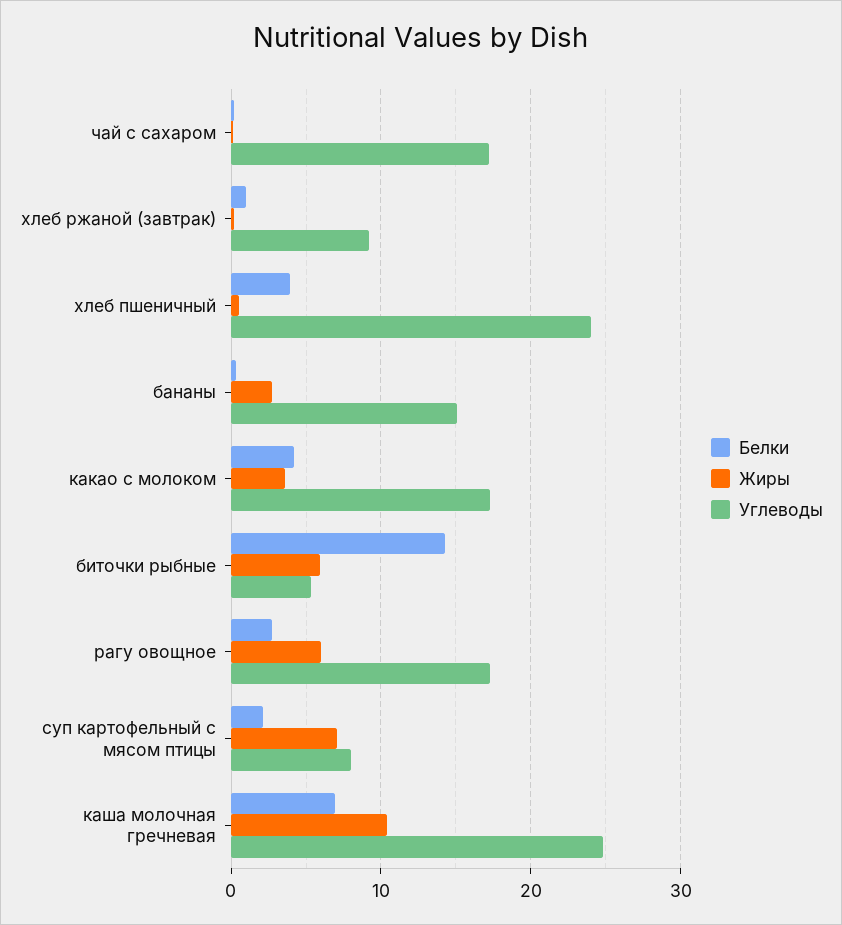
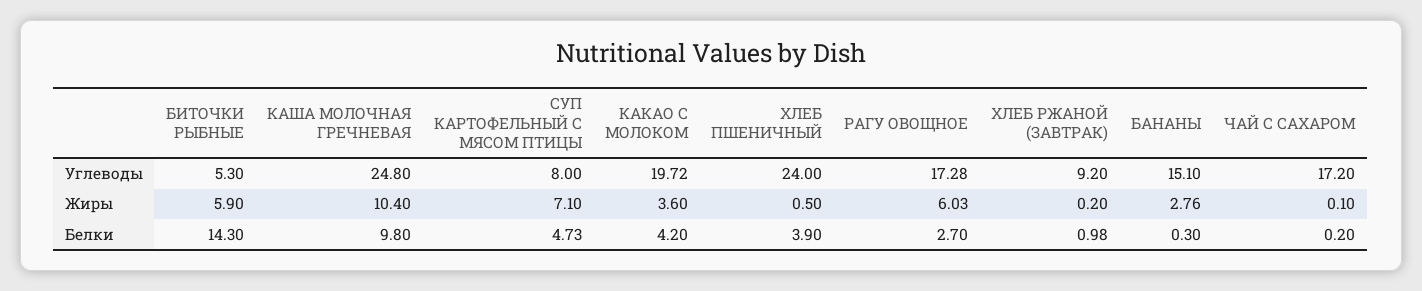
  {
    "Белки": {
      "чай с сахаром": 0.2,
      "хлеб ржаной (завтрак)": 0.98,
      "хлеб пшеничный": 3.9,
      "бананы": 0.3,
      "какао с молоком": 4.2,
      "биточки рыбные": 14.3,
      "рагу овощное": 2.7,
-     "суп картофельный с мясом птицы": 2,
+     "суп картофельный с мясом птицы": 4.73,
-     "каша молочная гречневая": 7
+     "каша молочная гречневая": 9.8
    },
    "Жиры": {
      "чай с сахаром": 0.1,
      "хлеб ржаной (завтрак)": 0.2,
      "хлеб пшеничный": 0.5,
      "бананы": 2.76,
      "какао с молоком": 3.6,
      "биточки рыбные": 5.9,
      "рагу овощное": 6.03,
      "суп картофельный с мясом птицы": 7.1,
      "каша молочная гречневая": 10.4
    },
    "Углеводы": {
      "чай с сахаром": 17.2,
      "хлеб ржаной (завтрак)": 9.2,
      "хлеб пшеничный": 24,
      "бананы": 15.1,
-     "какао с молоком": 17,
+     "какао с молоком": 19.72,
      "биточки рыбные": 5.3,
      "рагу овощное": 17.28,
      "суп картофельный с мясом птицы": 8,
      "каша молочная гречневая": 24.8
    }
  }

